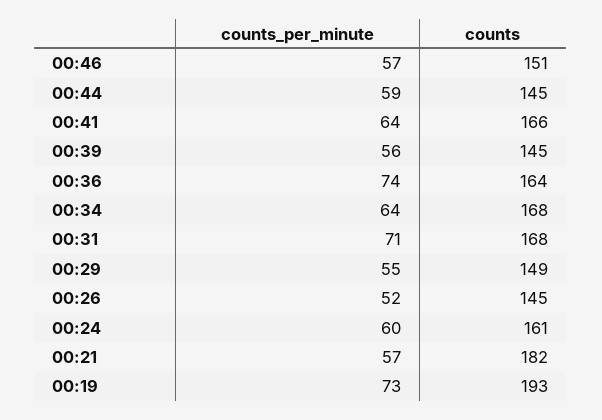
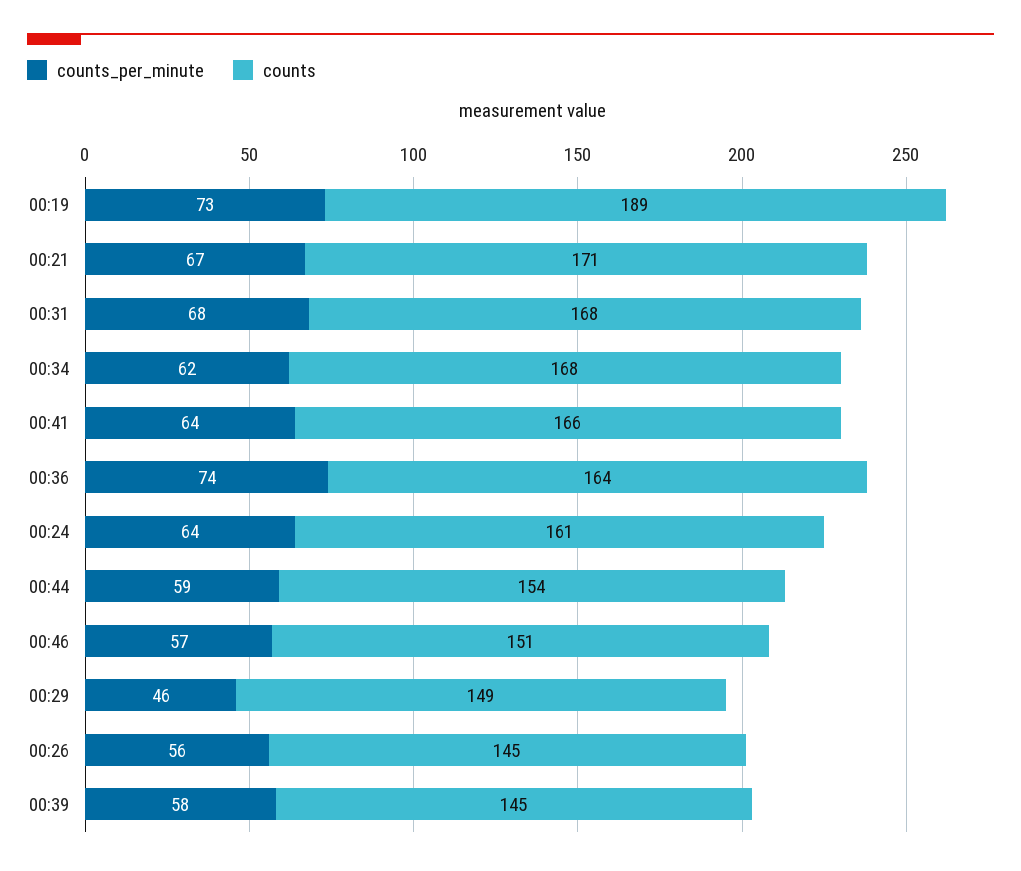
  {
    "counts_per_minute": {
      "00:46": 57,
      "00:44": 59,
      "00:41": 64,
-     "00:39": 56,
+     "00:39": 58,
      "00:36": 74,
-     "00:34": 64,
+     "00:34": 62,
-     "00:31": 71,
+     "00:31": 68,
-     "00:29": 55,
+     "00:29": 46,
-     "00:26": 52,
+     "00:26": 56,
-     "00:24": 60,
+     "00:24": 64,
-     "00:21": 57,
+     "00:21": 67,
      "00:19": 73
    },
    "counts": {
      "00:46": 151,
-     "00:44": 145,
+     "00:44": 154,
      "00:41": 166,
      "00:39": 145,
      "00:36": 164,
      "00:34": 168,
      "00:31": 168,
      "00:29": 149,
      "00:26": 145,
      "00:24": 161,
-     "00:21": 182,
+     "00:21": 171,
-     "00:19": 193
+     "00:19": 189
    }
  }

